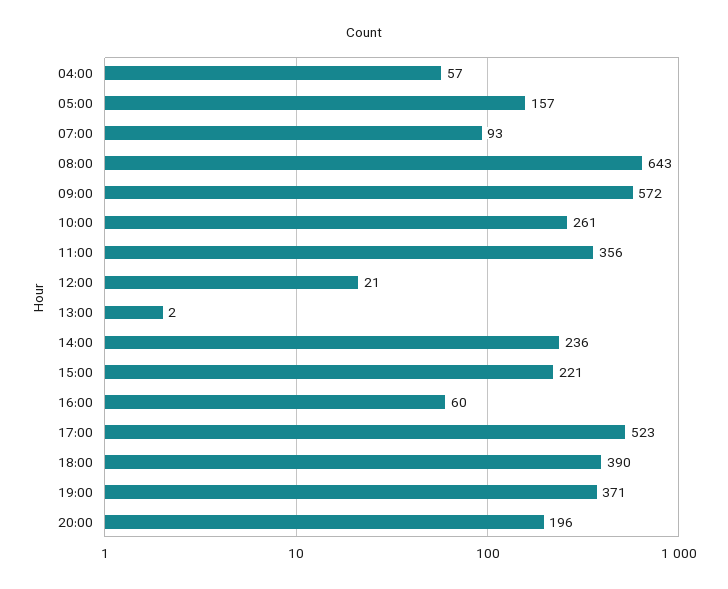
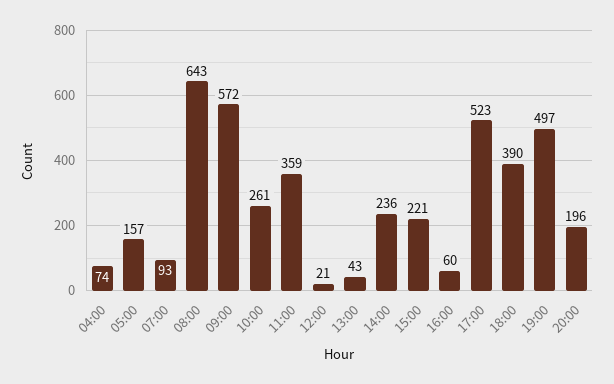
  {
-   "04:00": 57,
+   "04:00": 74,
    "05:00": 157,
    "07:00": 93,
    "08:00": 643,
    "09:00": 572,
    "10:00": 261,
-   "11:00": 356,
+   "11:00": 359,
    "12:00": 21,
-   "13:00": 2,
+   "13:00": 43,
    "14:00": 236,
    "15:00": 221,
    "16:00": 60,
    "17:00": 523,
    "18:00": 390,
-   "19:00": 371,
+   "19:00": 497,
    "20:00": 196
  }

